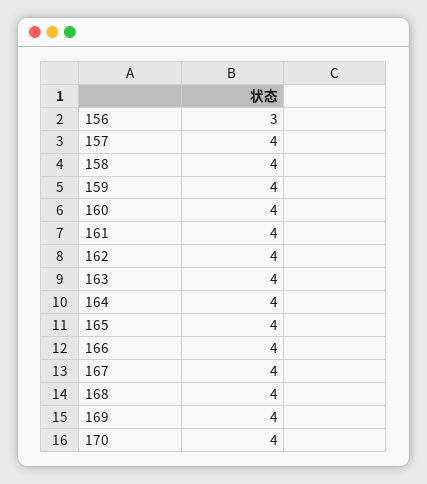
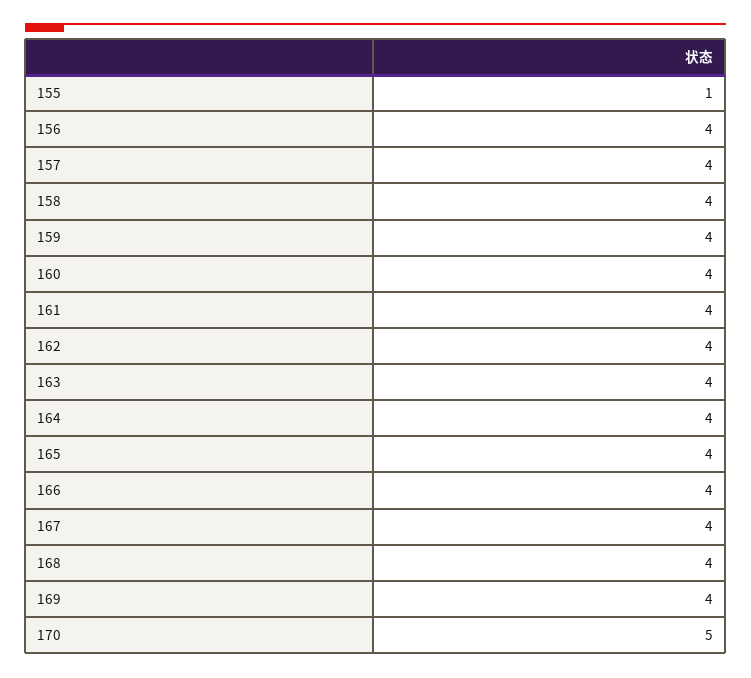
  {
-   "156": 3,
+   "156": 4,
    "157": 4,
    "158": 4,
    "159": 4,
    "160": 4,
    "161": 4,
    "162": 4,
    "163": 4,
    "164": 4,
    "165": 4,
    "166": 4,
    "167": 4,
    "168": 4,
    "169": 4,
-   "170": 4
+   "170": 5,
+   "155": 1
  }

